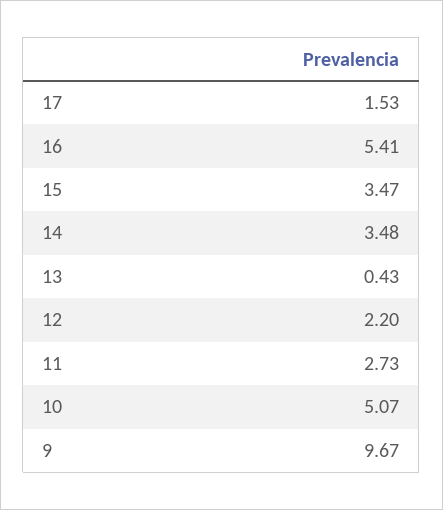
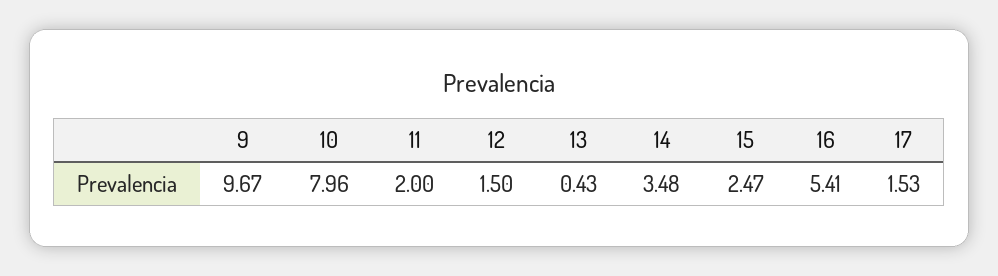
  {
    "17": 1.53,
    "16": 5.41,
-   "15": 3.47,
+   "15": 2.47,
    "14": 3.48,
    "13": 0.43,
-   "12": 2.2,
+   "12": 1.5,
-   "11": 2.73,
+   "11": 2,
-   "10": 5.07,
+   "10": 7.96,
    "9": 9.67
  }

